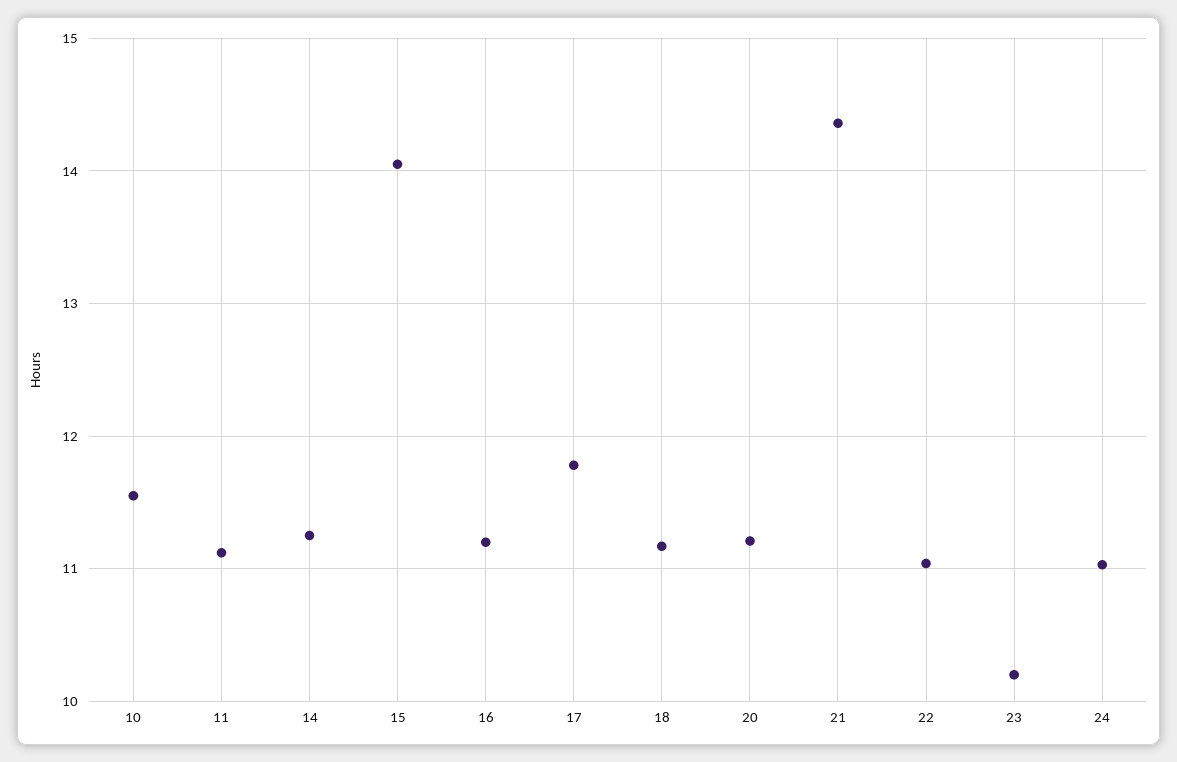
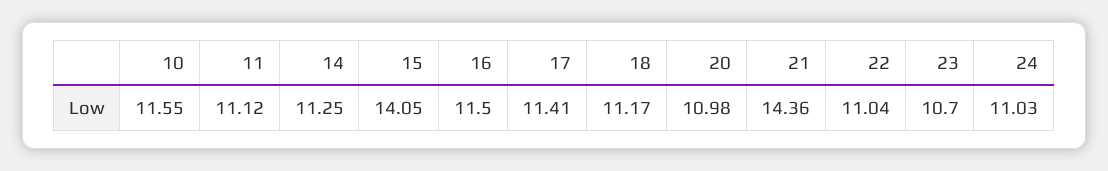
  {
    "10": 11.55,
    "11": 11.12,
    "14": 11.25,
    "15": 14.05,
-   "16": 11.2,
+   "16": 11.5,
-   "17": 11.8,
+   "17": 11.41,
    "18": 11.17,
-   "20": 11.2,
+   "20": 10.98,
    "21": 14.36,
    "22": 11.04,
-   "23": 10.2,
+   "23": 10.7,
    "24": 11.03
  }

